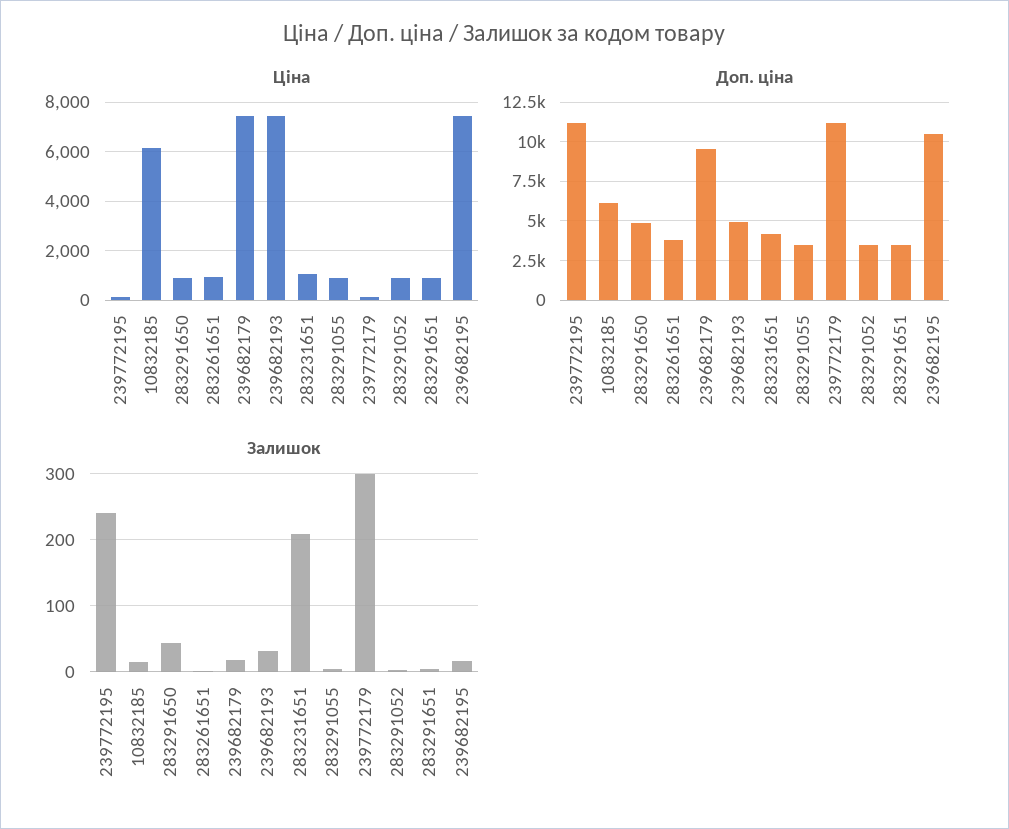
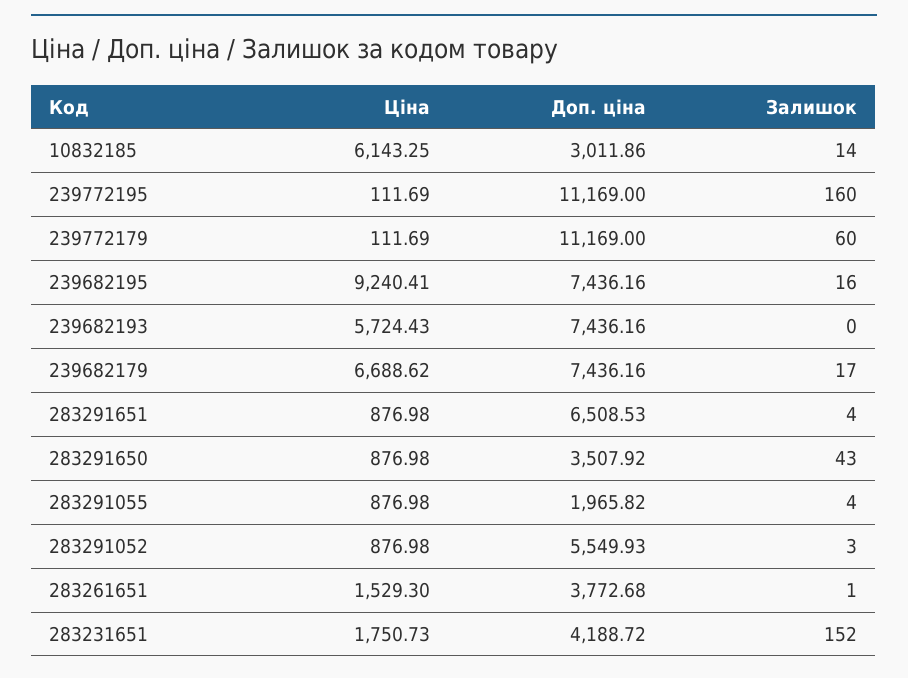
  {
    "Ціна": {
      "239772195": 111.69,
      "10832185": 6143.25,
      "283291650": 876.98,
-     "283261651": 1000,
+     "283261651": 1529.3,
-     "239682179": 7500,
+     "239682179": 6688.62,
-     "239682193": 7500,
+     "239682193": 5724.43,
-     "283231651": 1000,
+     "283231651": 1750.73,
      "283291055": 876.98,
      "239772179": 111.69,
      "283291052": 876.98,
      "283291651": 876.98,
-     "239682195": 7500
+     "239682195": 9240.41
    },
    "Доп. ціна": {
      "239772195": 11169,
-     "10832185": 6000,
+     "10832185": 3011.86,
-     "283291650": 5000,
+     "283291650": 3507.92,
      "283261651": 3772.68,
-     "239682179": 9500,
+     "239682179": 7436.16,
-     "239682193": 5000,
+     "239682193": 7436.16,
      "283231651": 4188.72,
-     "283291055": 3500,
+     "283291055": 1965.82,
      "239772179": 11169,
-     "283291052": 3500,
+     "283291052": 5549.93,
-     "283291651": 3500,
+     "283291651": 6508.53,
-     "239682195": 10500
+     "239682195": 7436.16
    },
    "Залишок": {
-     "239772195": 240,
+     "239772195": 160,
      "10832185": 14,
      "283291650": 43,
      "283261651": 1,
      "239682179": 17,
-     "239682193": 30,
+     "239682193": 0,
-     "283231651": 210,
+     "283231651": 152,
      "283291055": 4,
-     "239772179": 300,
+     "239772179": 60,
      "283291052": 3,
      "283291651": 4,
      "239682195": 16
    }
  }

